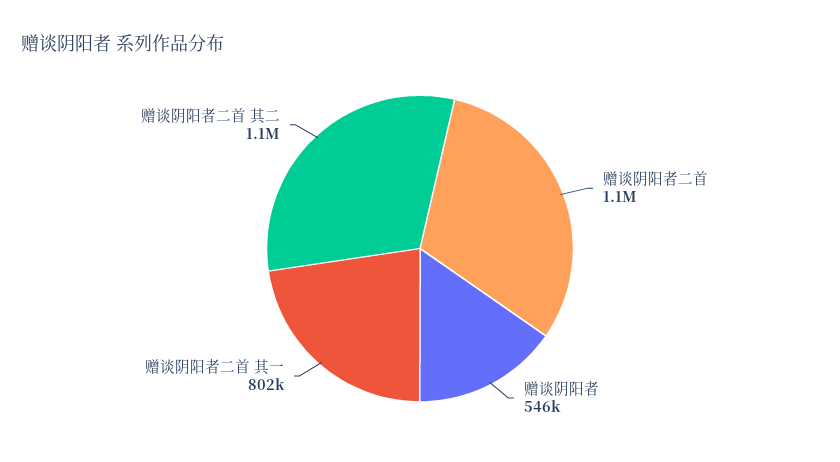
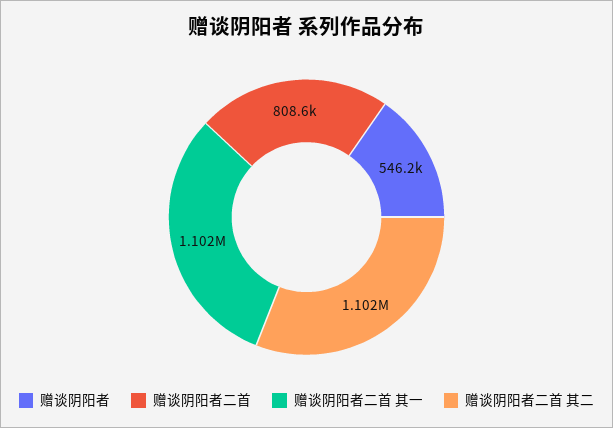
  {
-   "赠谈阴阳者二首": 1100000,
+   "赠谈阴阳者二首": 808600,
    "赠谈阴阳者": 546200,
-   "赠谈阴阳者二首 其一": 802000,
+   "赠谈阴阳者二首 其一": 1102000,
    "赠谈阴阳者二首 其二": 1102000
  }

